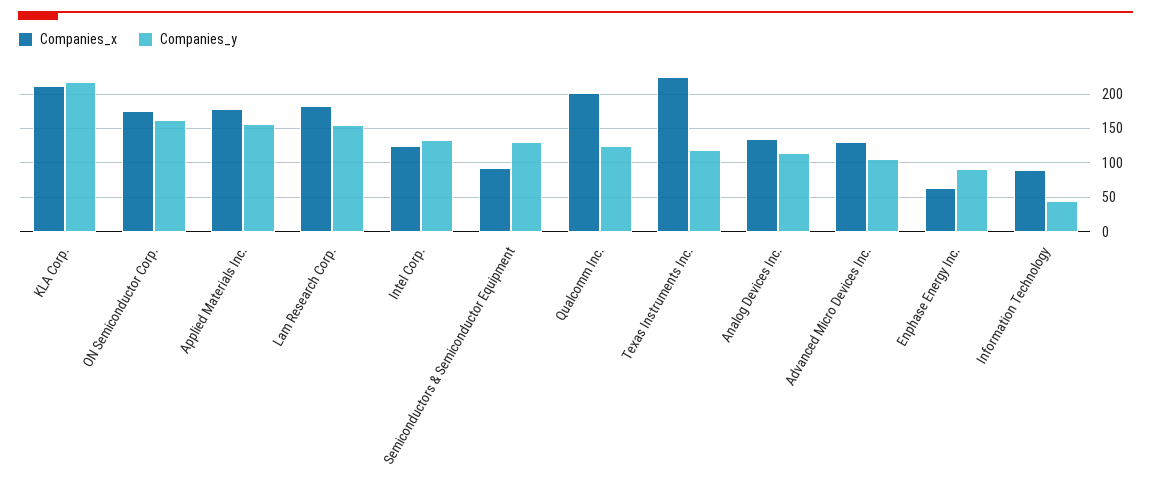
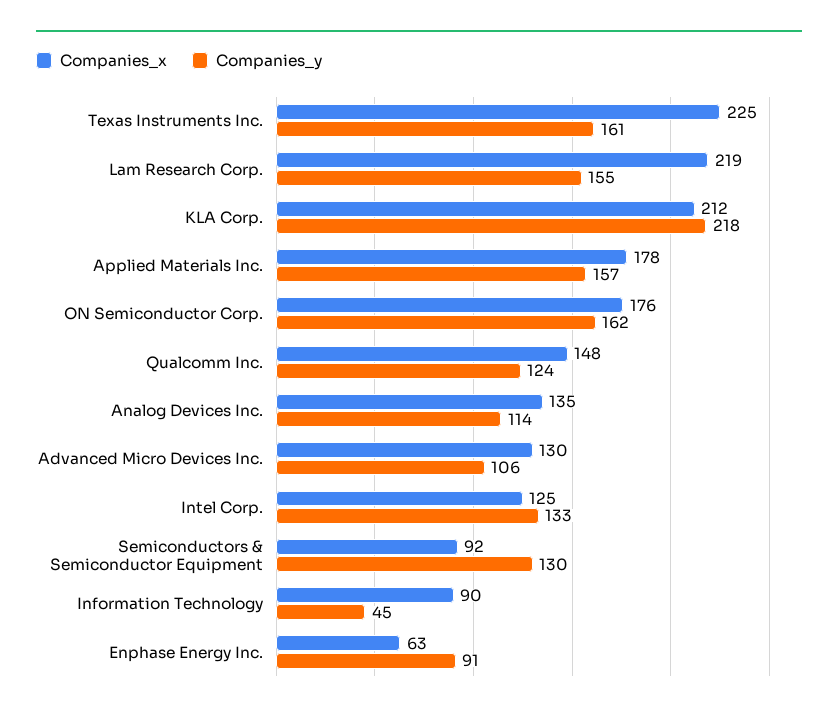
  {
    "Companies_x": {
      "KLA Corp.": 212,
      "ON Semiconductor Corp.": 176,
      "Applied Materials Inc.": 178,
-     "Lam Research Corp.": 180,
+     "Lam Research Corp.": 219,
      "Intel Corp.": 125,
      "Semiconductors & Semiconductor Equipment": 92,
-     "Qualcomm Inc.": 200,
+     "Qualcomm Inc.": 148,
      "Texas Instruments Inc.": 225,
      "Analog Devices Inc.": 135,
      "Advanced Micro Devices Inc.": 130,
      "Enphase Energy Inc.": 63,
      "Information Technology": 90
    },
    "Companies_y": {
      "KLA Corp.": 218,
      "ON Semiconductor Corp.": 162,
      "Applied Materials Inc.": 157,
      "Lam Research Corp.": 155,
      "Intel Corp.": 133,
      "Semiconductors & Semiconductor Equipment": 130,
      "Qualcomm Inc.": 124,
-     "Texas Instruments Inc.": 120,
+     "Texas Instruments Inc.": 161,
      "Analog Devices Inc.": 114,
      "Advanced Micro Devices Inc.": 106,
      "Enphase Energy Inc.": 91,
      "Information Technology": 45
    }
  }

